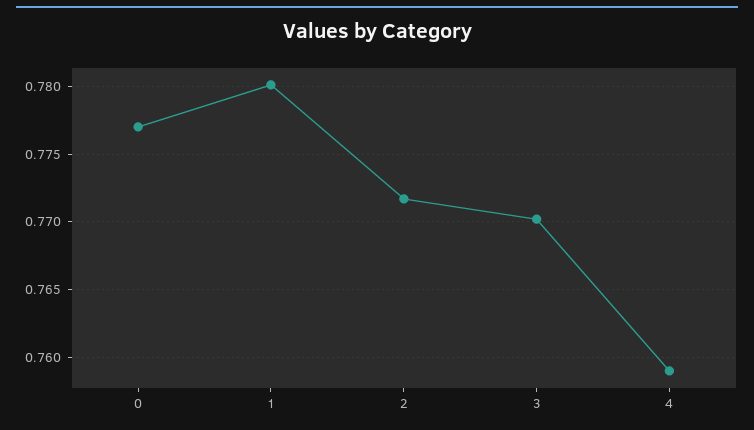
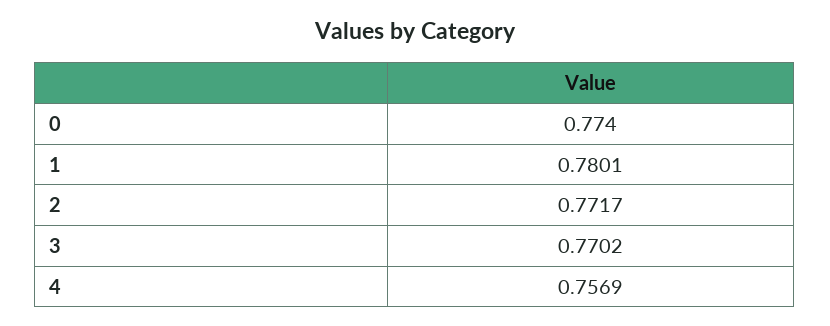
  {
-   "0": 0.777,
+   "0": 0.774,
    "1": 0.7801,
    "2": 0.7717,
    "3": 0.7702,
-   "4": 0.759
+   "4": 0.7569
  }

